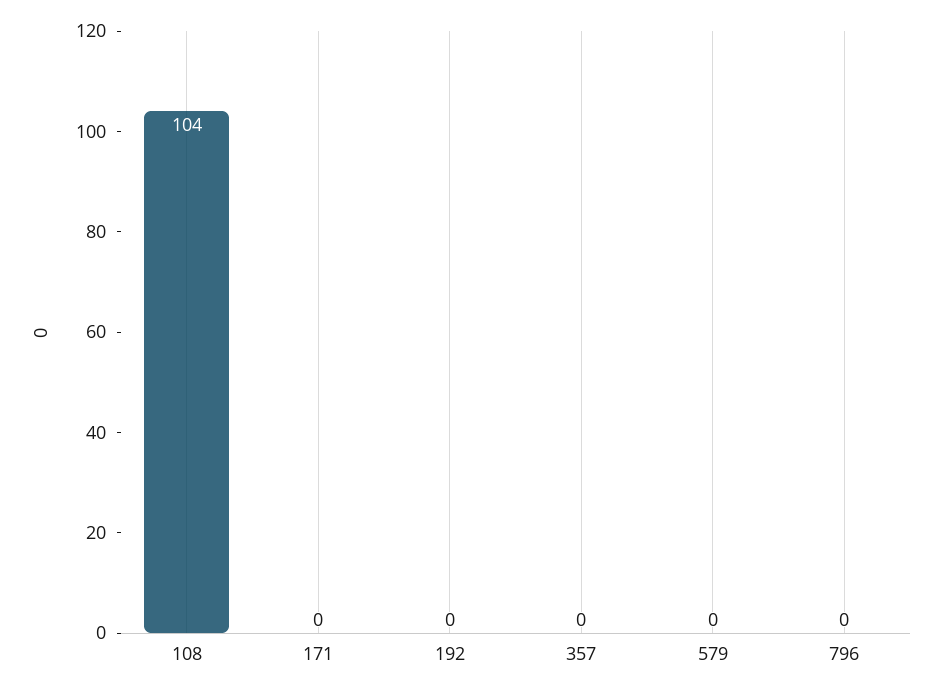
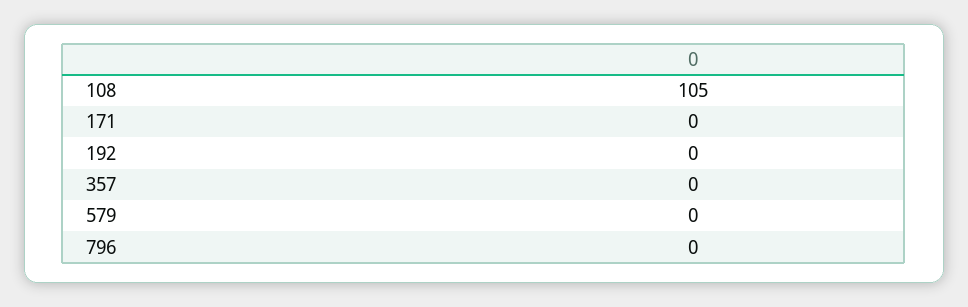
  {
-   "108": 104,
+   "108": 105,
    "171": 0,
    "192": 0,
    "357": 0,
    "579": 0,
    "796": 0
  }

